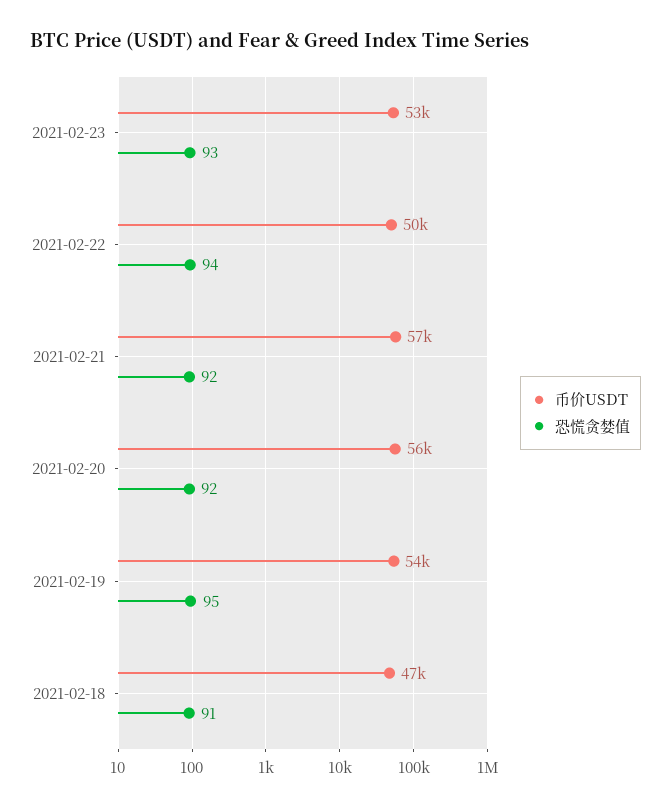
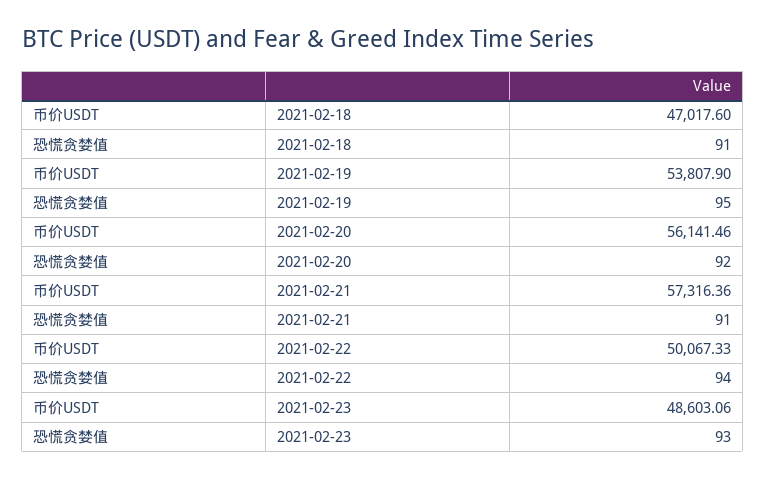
  {
    "币价USDT": {
-     "2021-02-23": 53000,
+     "2021-02-23": 48603.06,
      "2021-02-22": 50067.33,
      "2021-02-21": 57316.36,
      "2021-02-20": 56141.46,
      "2021-02-19": 53807.9,
      "2021-02-18": 47017.6
    },
    "恐慌贪婪值": {
      "2021-02-23": 93,
      "2021-02-22": 94,
-     "2021-02-21": 92,
+     "2021-02-21": 91,
      "2021-02-20": 92,
      "2021-02-19": 95,
      "2021-02-18": 91
    }
  }

